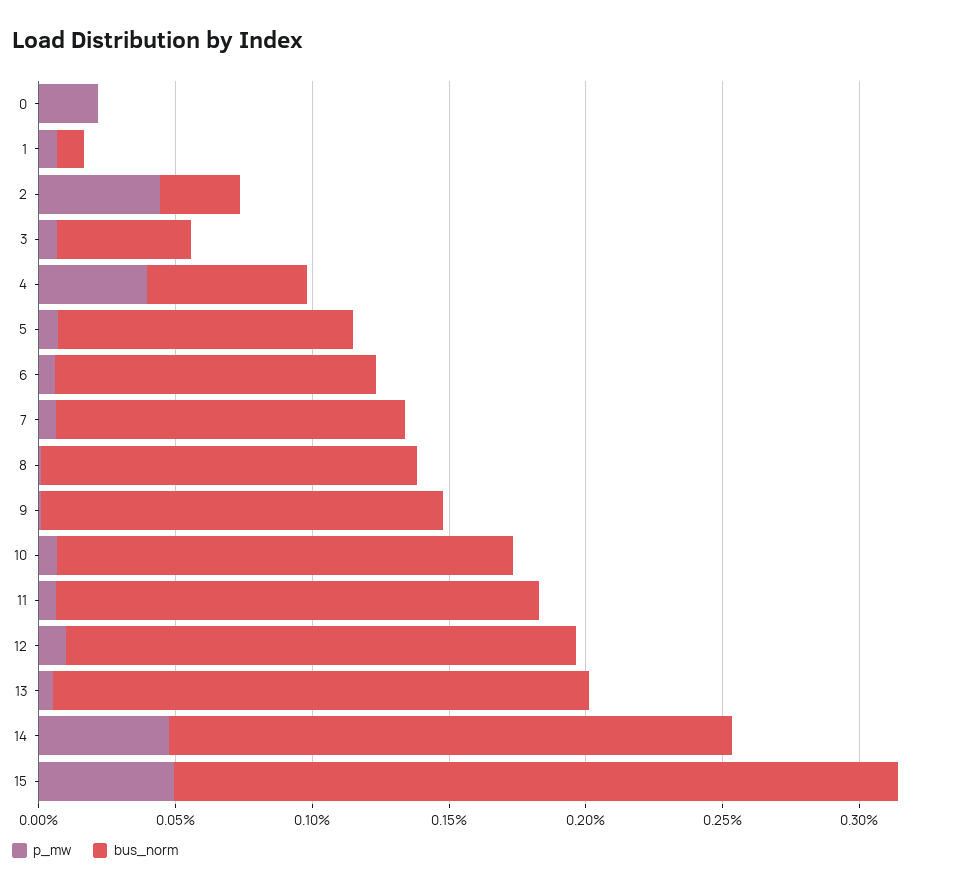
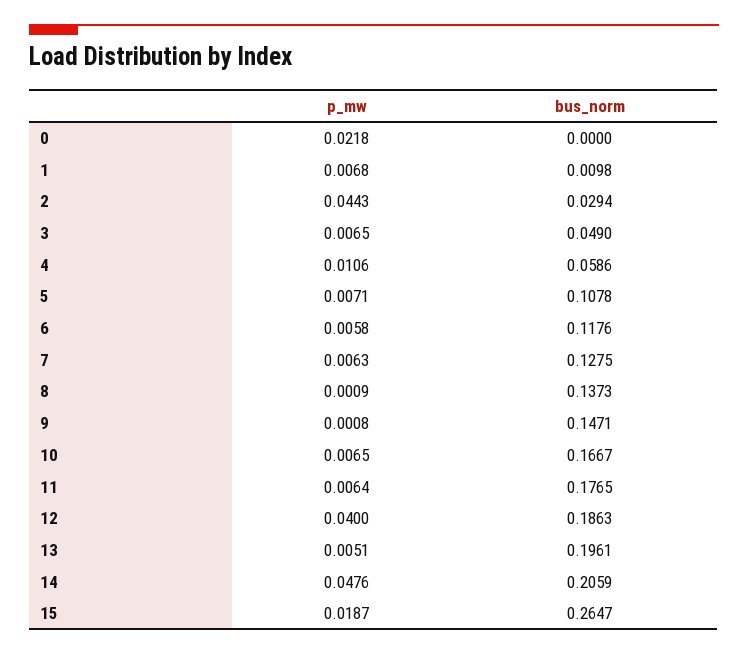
  {
    "p_mw": {
      "0": 0.0218,
      "1": 0.0068,
      "2": 0.0443,
      "3": 0.0065,
-     "4": 0.04,
+     "4": 0.0106,
      "5": 0.0071,
      "6": 0.0058,
      "7": 0.0063,
      "8": 0.0009,
      "9": 0.0008,
      "10": 0.0065,
      "11": 0.0064,
-     "12": 0.01,
+     "12": 0.04,
      "13": 0.0051,
      "14": 0.0476,
-     "15": 0.05
+     "15": 0.0187
    },
    "bus_norm": {
      "0": 0,
      "1": 0.0098,
      "2": 0.0294,
      "3": 0.049,
      "4": 0.0586,
      "5": 0.1078,
      "6": 0.1176,
      "7": 0.1275,
      "8": 0.1373,
      "9": 0.1471,
      "10": 0.1667,
      "11": 0.1765,
      "12": 0.1863,
      "13": 0.1961,
      "14": 0.2059,
      "15": 0.2647
    }
  }

